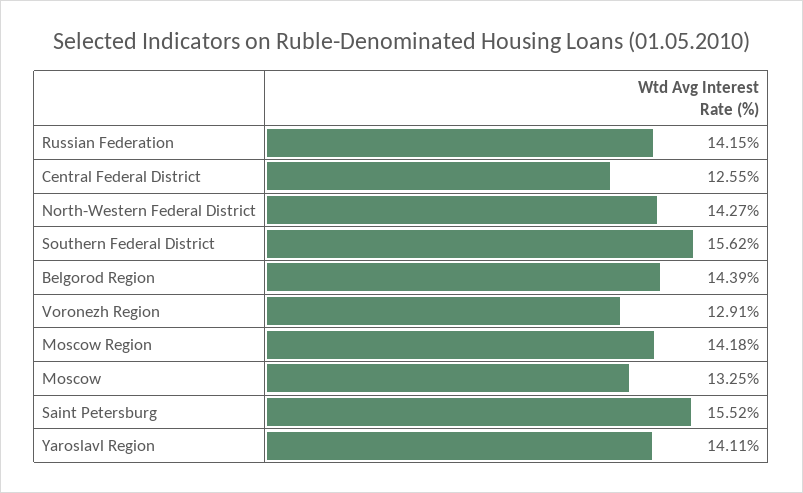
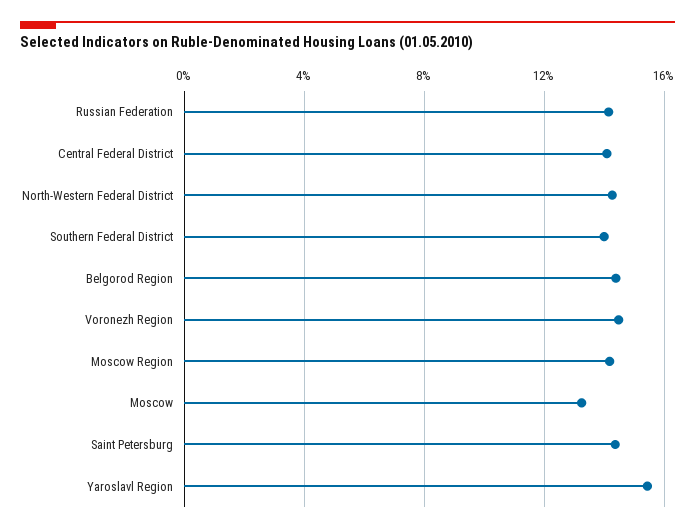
  {
    "Russian Federation": 14.15,
-   "Central Federal District": 12.55,
+   "Central Federal District": 14,
    "North-Western Federal District": 14.27,
-   "Southern Federal District": 15.62,
+   "Southern Federal District": 14,
    "Belgorod Region": 14.39,
-   "Voronezh Region": 12.91,
+   "Voronezh Region": 14.5,
    "Moscow Region": 14.18,
    "Moscow": 13.25,
-   "Saint Petersburg": 15.52,
+   "Saint Petersburg": 14.5,
-   "Yaroslavl Region": 14.11
+   "Yaroslavl Region": 15.5
  }

